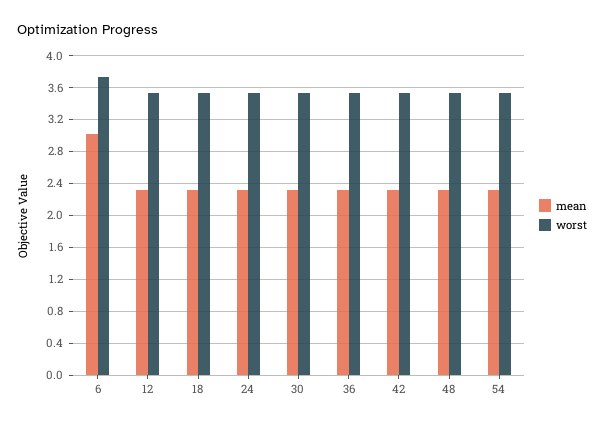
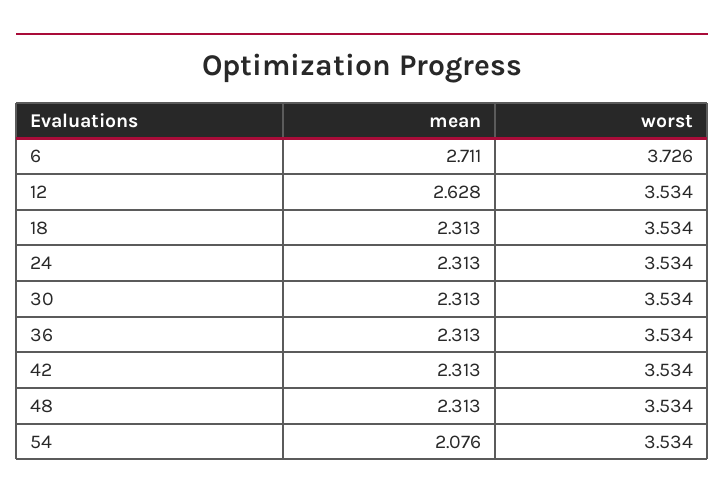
  {
    "mean": {
-     "6": 3,
+     "6": 2.711,
-     "12": 2.3,
+     "12": 2.628,
      "18": 2.313,
      "24": 2.313,
      "30": 2.313,
      "36": 2.313,
      "42": 2.313,
      "48": 2.313,
-     "54": 2.3
+     "54": 2.076
    },
    "worst": {
      "6": 3.726,
      "12": 3.534,
      "18": 3.534,
      "24": 3.534,
      "30": 3.534,
      "36": 3.534,
      "42": 3.534,
      "48": 3.534,
      "54": 3.534
    }
  }

